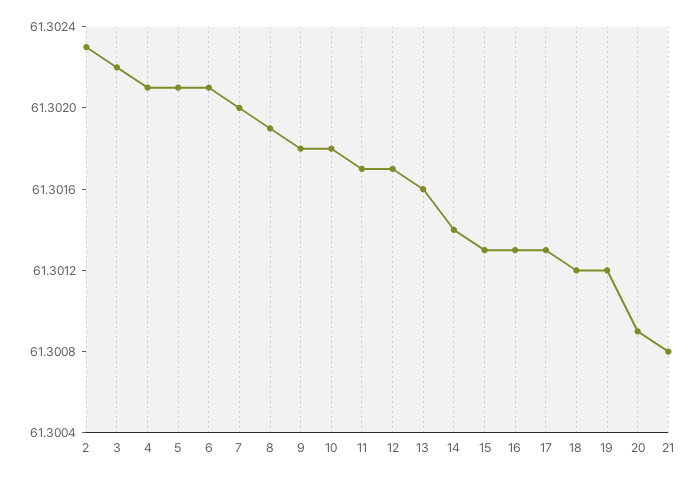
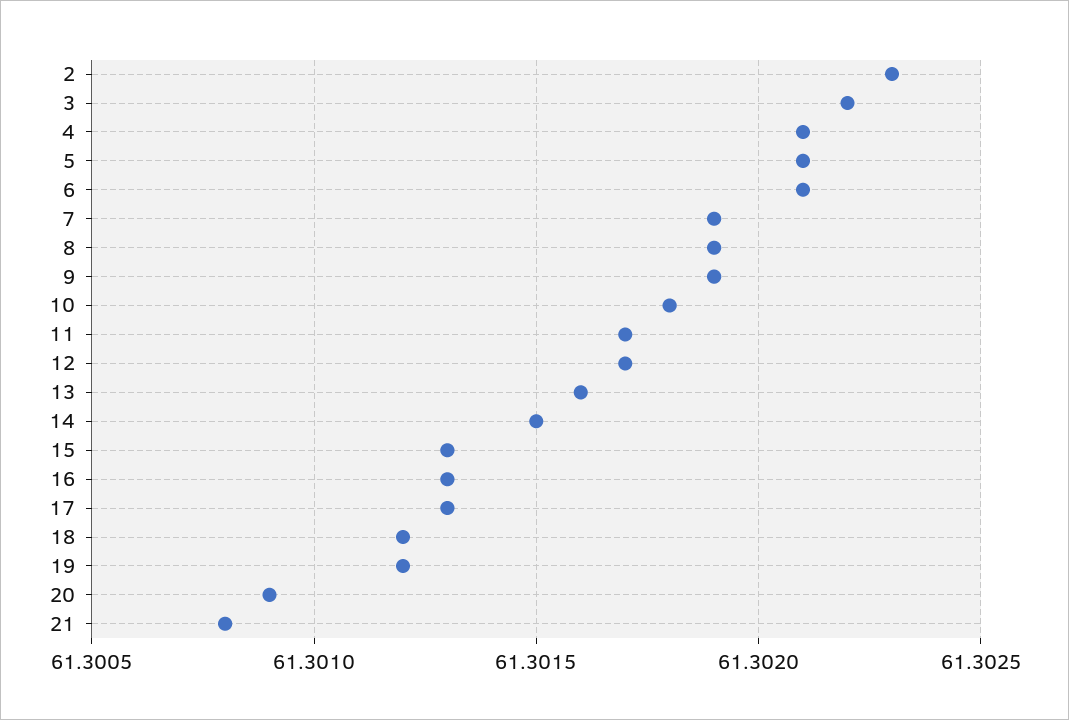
  {
    "2": 61.3023,
    "3": 61.3022,
    "4": 61.3021,
    "5": 61.3021,
    "6": 61.3021,
-   "7": 61.302,
+   "7": 61.3019,
    "8": 61.3019,
-   "9": 61.3018,
+   "9": 61.3019,
    "10": 61.3018,
    "11": 61.3017,
    "12": 61.3017,
    "13": 61.3016,
-   "14": 61.3014,
+   "14": 61.3015,
    "15": 61.3013,
    "16": 61.3013,
    "17": 61.3013,
    "18": 61.3012,
    "19": 61.3012,
    "20": 61.3009,
    "21": 61.3008
  }

